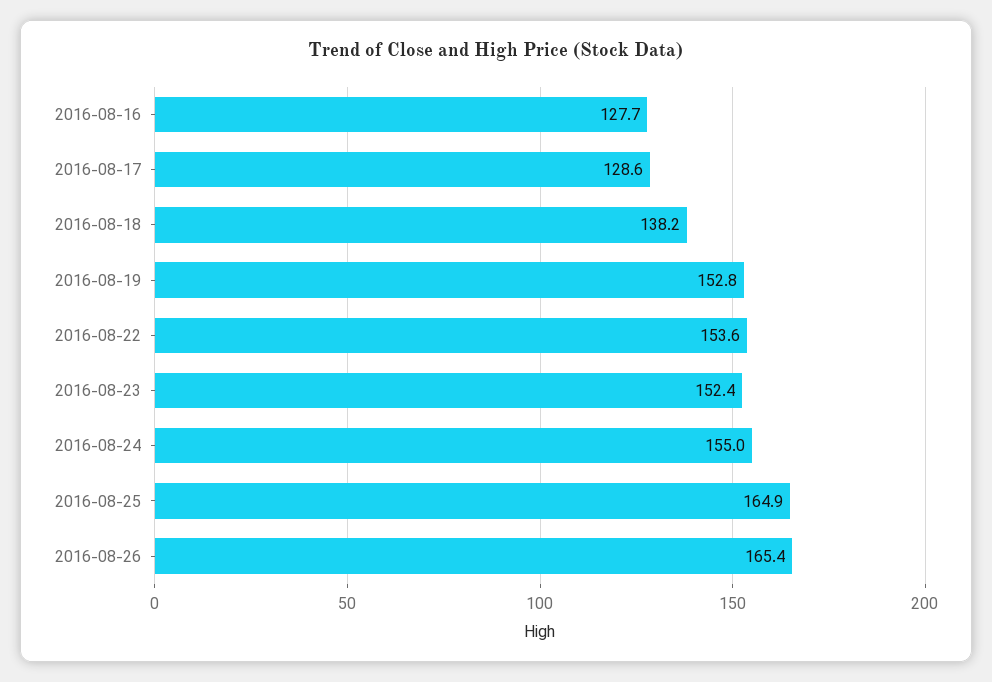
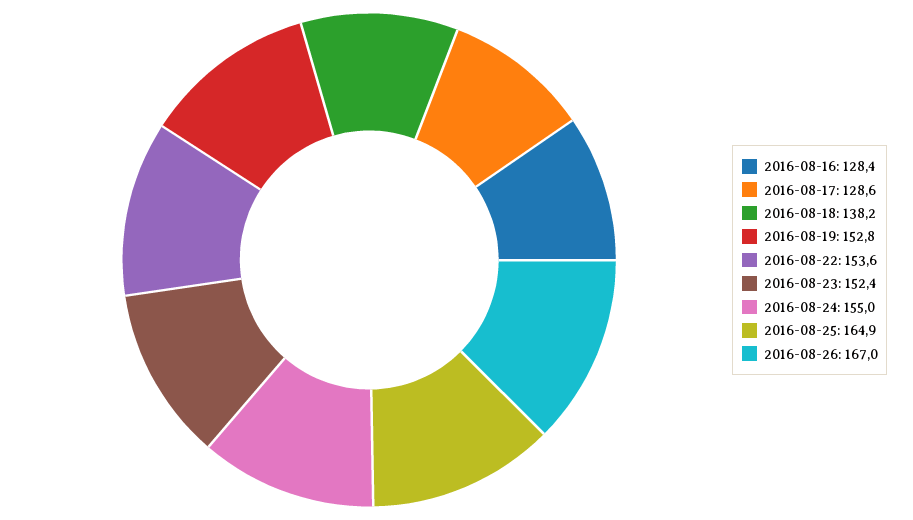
  {
-   "2016-08-16": 127.7,
+   "2016-08-16": 128.4,
    "2016-08-17": 128.6,
    "2016-08-18": 138.2,
    "2016-08-19": 152.8,
    "2016-08-22": 153.6,
    "2016-08-23": 152.4,
    "2016-08-24": 155,
    "2016-08-25": 164.9,
-   "2016-08-26": 165.4
+   "2016-08-26": 167
  }

